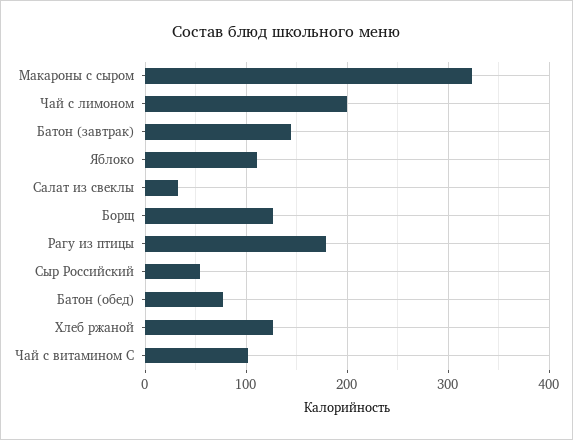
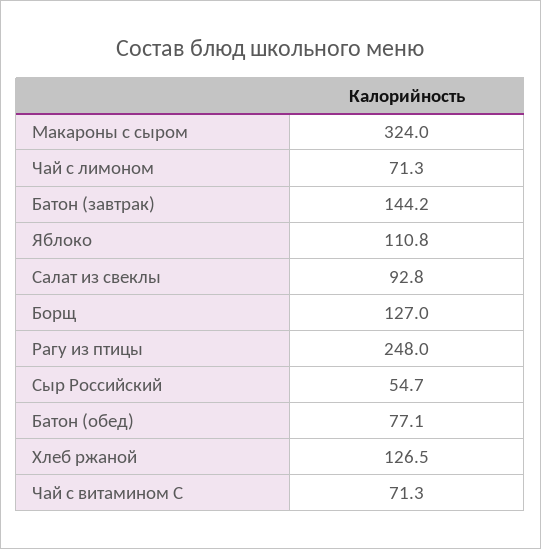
  {
    "Макароны с сыром": 324,
-   "Чай с лимоном": 200,
+   "Чай с лимоном": 71.3,
    "Батон (завтрак)": 144.2,
    "Яблоко": 110.8,
-   "Салат из свеклы": 30,
+   "Салат из свеклы": 92.8,
    "Борщ": 127,
-   "Рагу из птицы": 180,
+   "Рагу из птицы": 248,
    "Сыр Российский": 54.7,
    "Батон (обед)": 77.1,
    "Хлеб ржаной": 126.5,
-   "Чай с витамином С": 100
+   "Чай с витамином С": 71.3
  }

